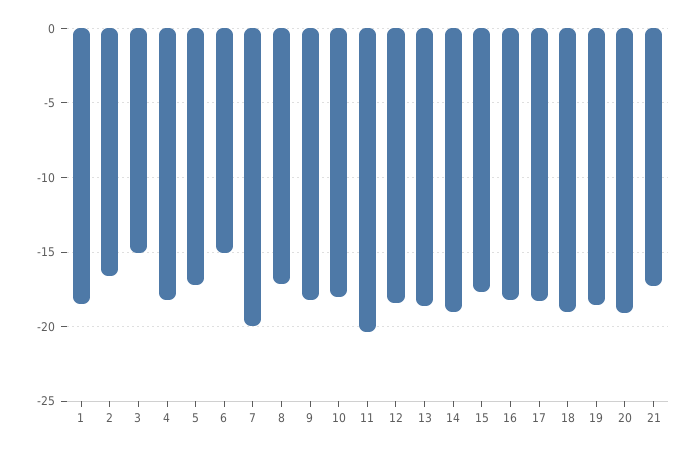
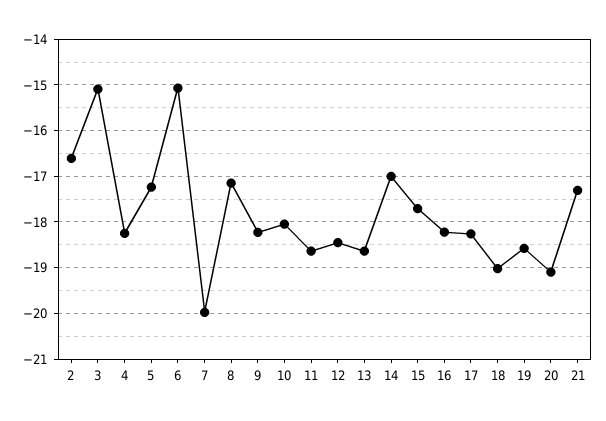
  {
-   "1": -18.5,
    "2": -16.6,
    "3": -15,
    "4": -18.2,
    "5": -17.2,
    "6": -15,
    "7": -20,
    "8": -17.2,
    "9": -18.2,
    "10": -18,
-   "11": -20.5,
+   "11": -18.6,
    "12": -18.4,
    "13": -18.6,
-   "14": -19,
+   "14": -17,
    "15": -17.8,
    "16": -18.2,
    "17": -18.2,
    "18": -19,
    "19": -18.6,
    "20": -19.2,
    "21": -17.4
  }

